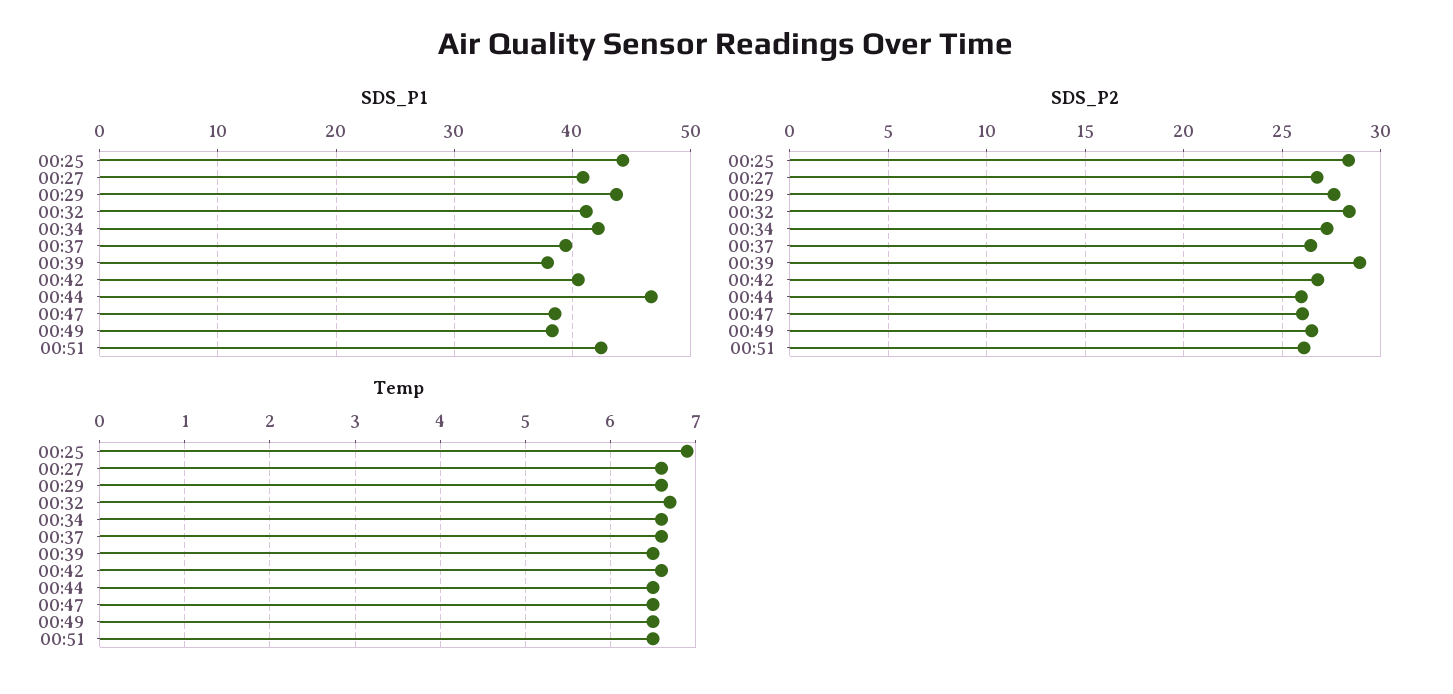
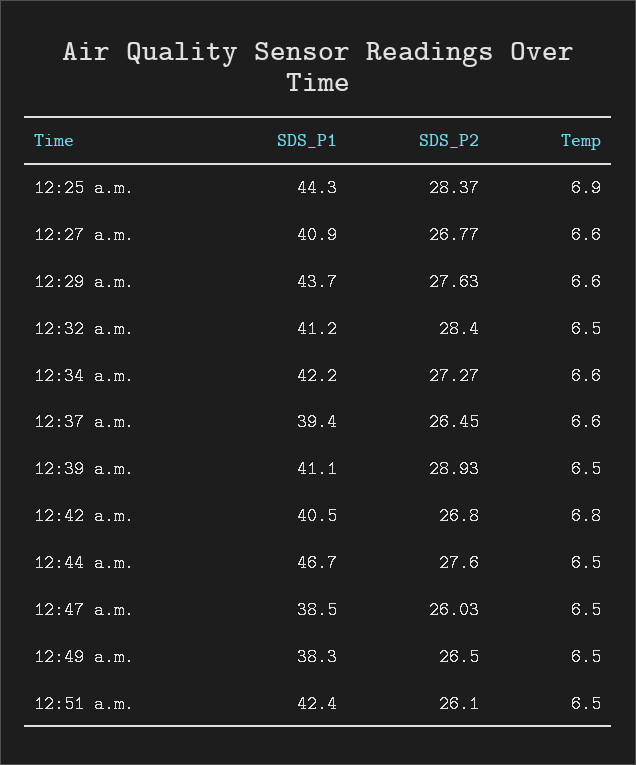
  {
    "SDS_P1": {
      "00:25": 44.3,
      "00:27": 40.9,
      "00:29": 43.7,
      "00:32": 41.2,
      "00:34": 42.2,
      "00:37": 39.4,
-     "00:39": 38,
+     "00:39": 41.1,
      "00:42": 40.5,
      "00:44": 46.7,
      "00:47": 38.5,
      "00:49": 38.3,
      "00:51": 42.4
    },
    "SDS_P2": {
      "00:25": 28.37,
      "00:27": 26.77,
      "00:29": 27.63,
      "00:32": 28.4,
      "00:34": 27.27,
      "00:37": 26.45,
      "00:39": 28.93,
      "00:42": 26.8,
-     "00:44": 26,
+     "00:44": 27.6,
      "00:47": 26.03,
      "00:49": 26.5,
      "00:51": 26.1
    },
    "Temp": {
      "00:25": 6.9,
      "00:27": 6.6,
      "00:29": 6.6,
-     "00:32": 6.7,
+     "00:32": 6.5,
      "00:34": 6.6,
      "00:37": 6.6,
      "00:39": 6.5,
-     "00:42": 6.6,
+     "00:42": 6.8,
      "00:44": 6.5,
      "00:47": 6.5,
      "00:49": 6.5,
      "00:51": 6.5
    }
  }

